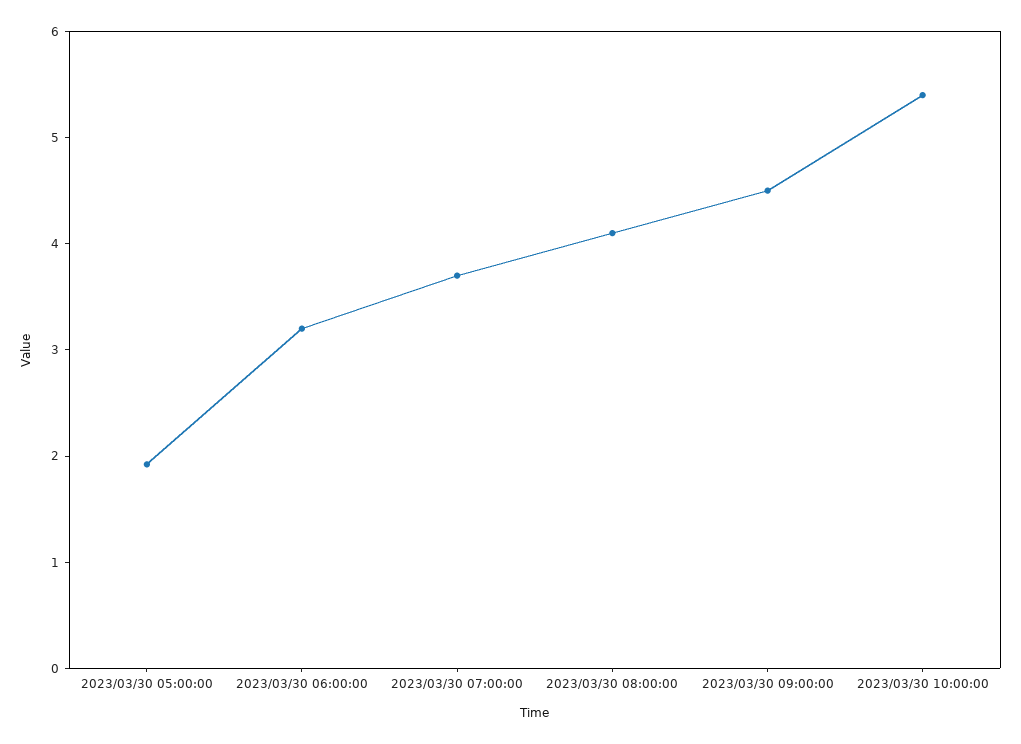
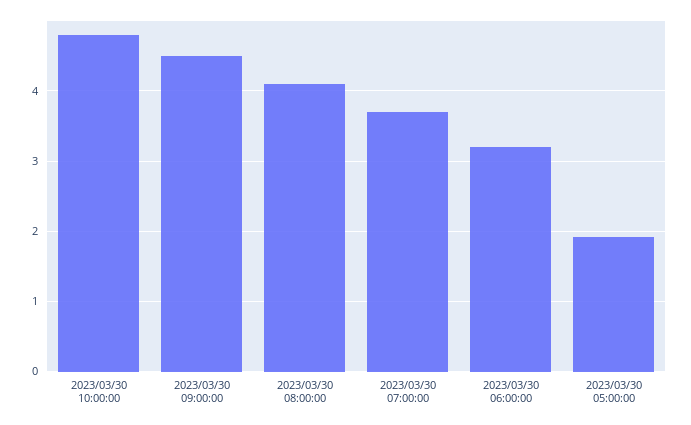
  {
    "2023/03/30 05:00:00": 1.9,
    "2023/03/30 06:00:00": 3.2,
    "2023/03/30 07:00:00": 3.7,
    "2023/03/30 08:00:00": 4.1,
    "2023/03/30 09:00:00": 4.5,
-   "2023/03/30 10:00:00": 5.4
+   "2023/03/30 10:00:00": 4.8
  }

